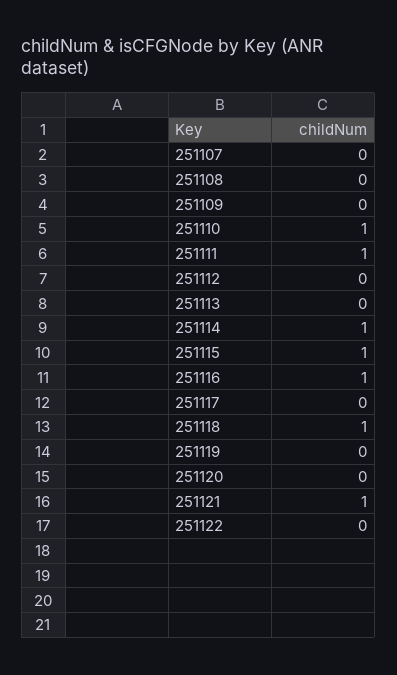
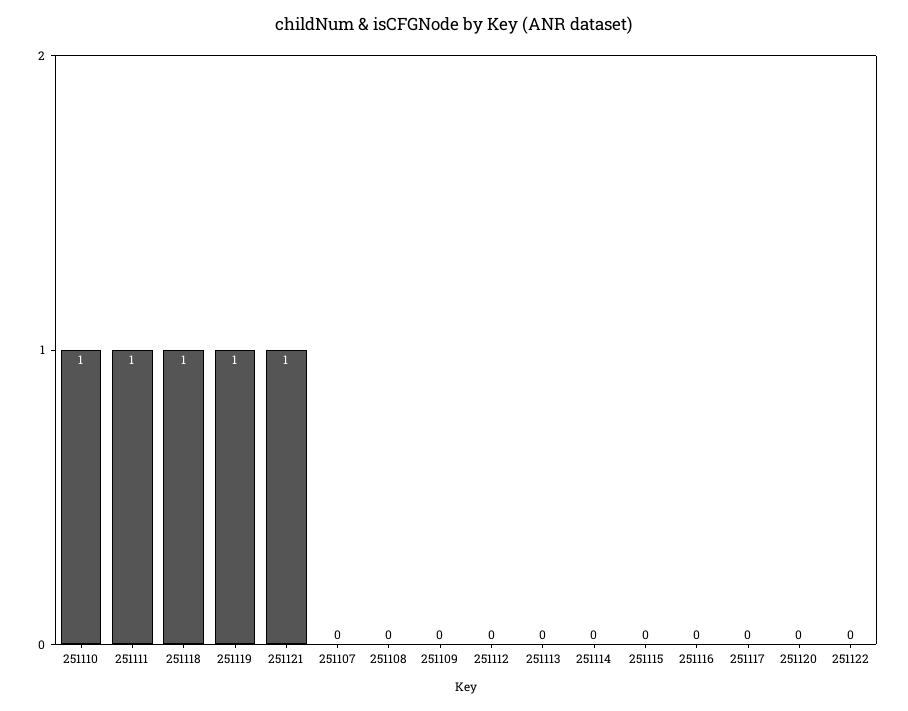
  {
    "251107": 0,
    "251108": 0,
    "251109": 0,
    "251110": 1,
    "251111": 1,
    "251112": 0,
    "251113": 0,
-   "251114": 1,
+   "251114": 0,
-   "251115": 1,
+   "251115": 0,
-   "251116": 1,
+   "251116": 0,
    "251117": 0,
    "251118": 1,
-   "251119": 0,
+   "251119": 1,
    "251120": 0,
    "251121": 1,
    "251122": 0
  }

